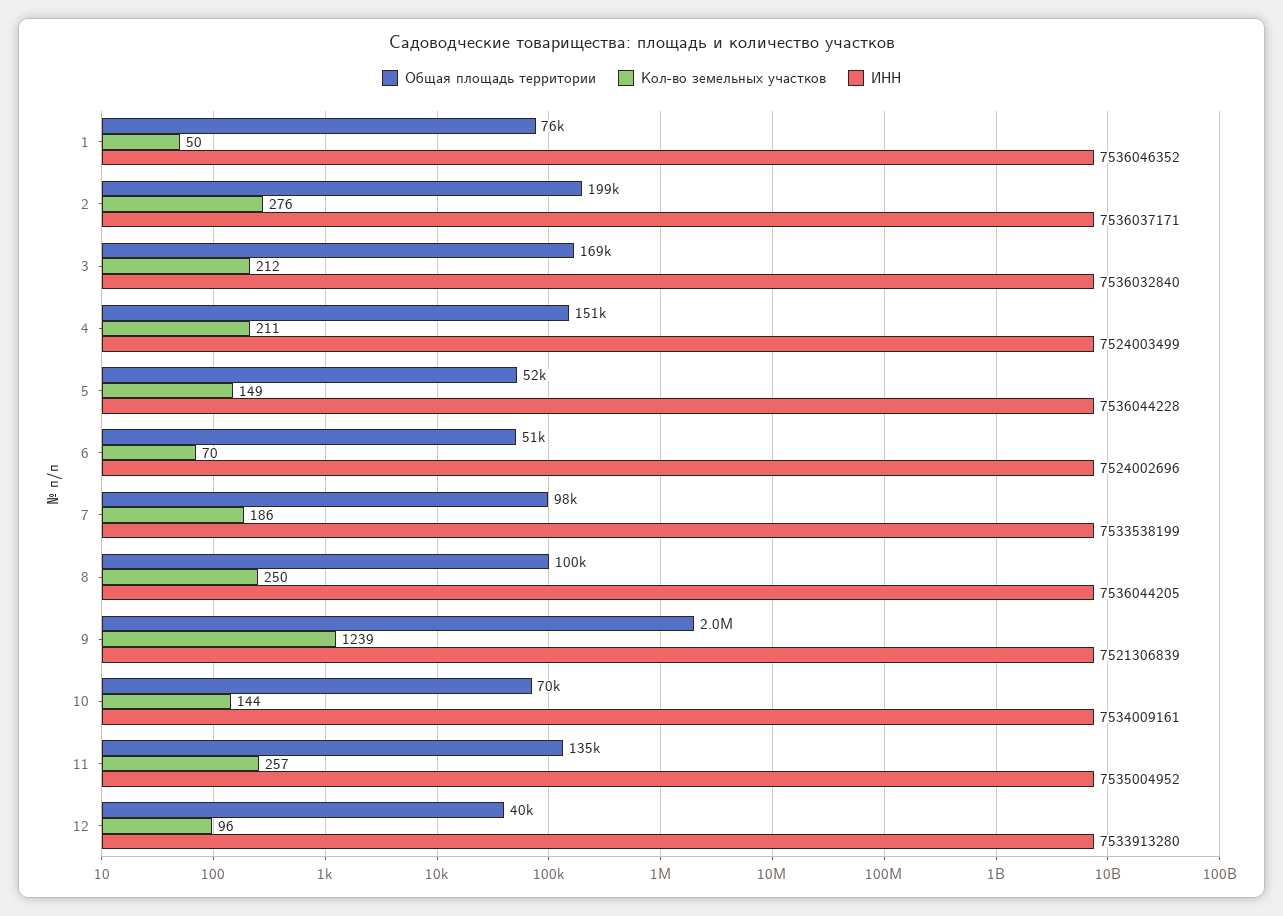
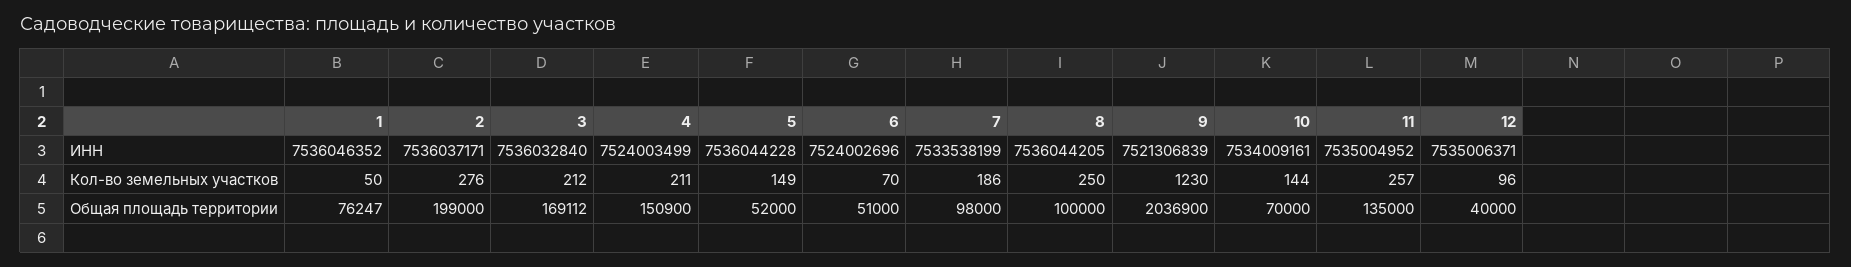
  {
    "Общая площадь территории": {
      "1": 76247,
      "2": 199000,
      "3": 169112,
      "4": 150900,
      "5": 52000,
      "6": 51000,
      "7": 98000,
      "8": 100000,
      "9": 2036900,
      "10": 70000,
      "11": 135000,
      "12": 40000
    },
    "Кол-во земельных участков": {
      "1": 50,
      "2": 276,
      "3": 212,
      "4": 211,
      "5": 149,
      "6": 70,
      "7": 186,
      "8": 250,
-     "9": 1239,
+     "9": 1230,
      "10": 144,
      "11": 257,
      "12": 96
    },
    "ИНН": {
      "1": 7536046352,
      "2": 7536037171,
      "3": 7536032840,
      "4": 7524003499,
      "5": 7536044228,
      "6": 7524002696,
      "7": 7533538199,
      "8": 7536044205,
      "9": 7521306839,
      "10": 7534009161,
      "11": 7535004952,
-     "12": 7533913280
+     "12": 7535006371
    }
  }

